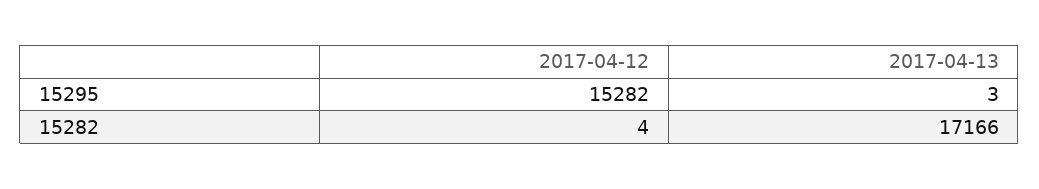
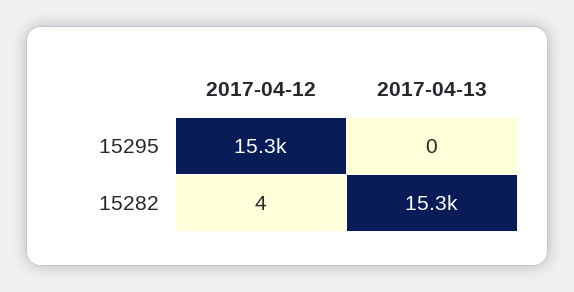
  {
    "2017-04-12": {
      "15295": 15282,
      "15282": 4
    },
    "2017-04-13": {
-     "15295": 3,
+     "15295": 0,
-     "15282": 17166
+     "15282": 15300
    }
  }

